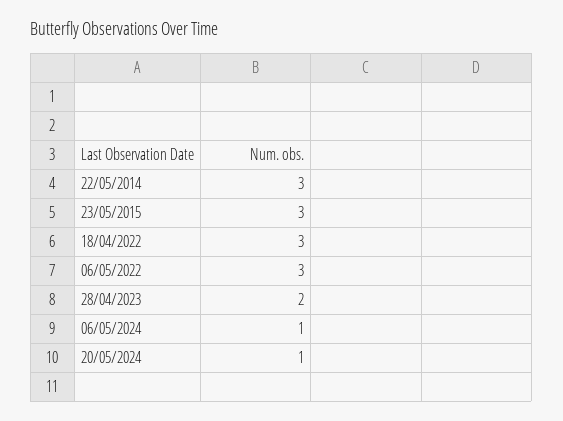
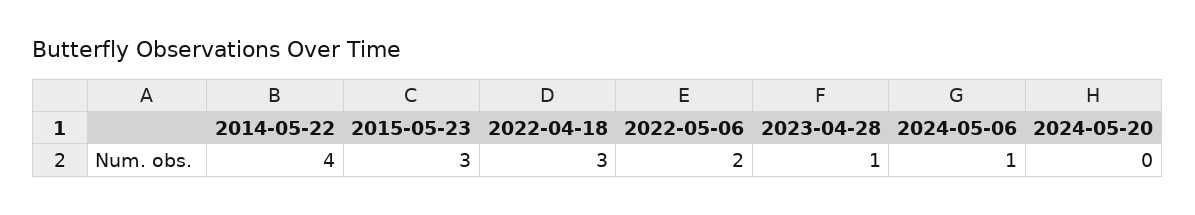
  {
-   "22/05/2014": 3,
+   "22/05/2014": 4,
    "23/05/2015": 3,
    "18/04/2022": 3,
-   "06/05/2022": 3,
+   "06/05/2022": 2,
-   "28/04/2023": 2,
+   "28/04/2023": 1,
    "06/05/2024": 1,
-   "20/05/2024": 1
+   "20/05/2024": 0
  }

